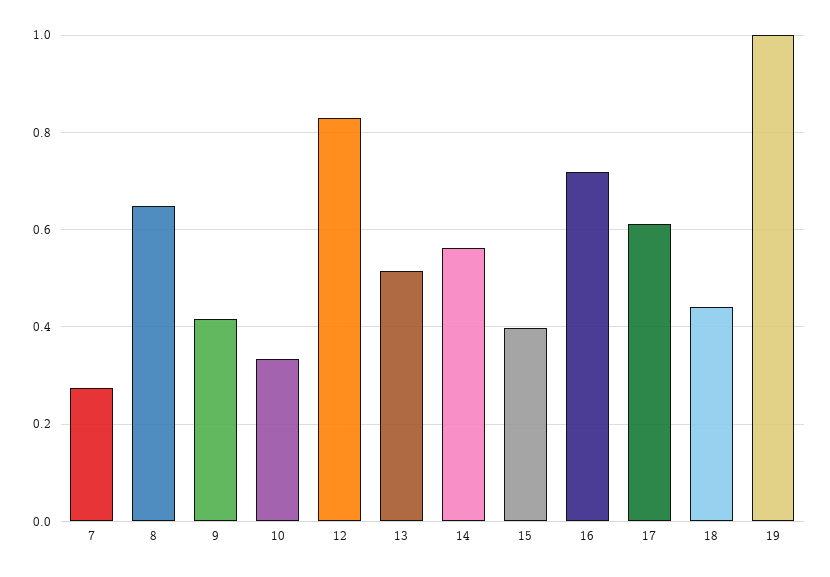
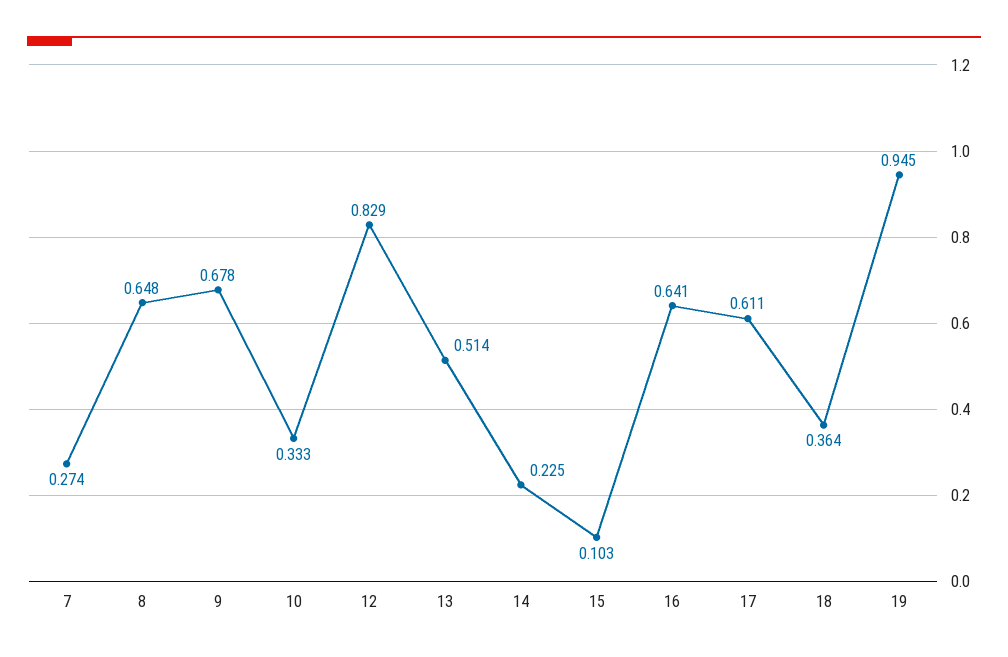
  {
    "7": 0.274,
    "8": 0.648,
-   "9": 0.42,
+   "9": 0.678,
    "10": 0.333,
    "12": 0.829,
    "13": 0.514,
-   "14": 0.56,
+   "14": 0.225,
-   "15": 0.4,
+   "15": 0.103,
-   "16": 0.72,
+   "16": 0.641,
    "17": 0.611,
-   "18": 0.44,
+   "18": 0.364,
-   "19": 1
+   "19": 0.945
  }

